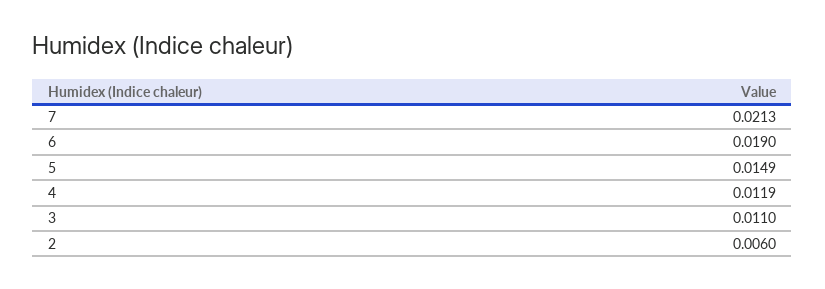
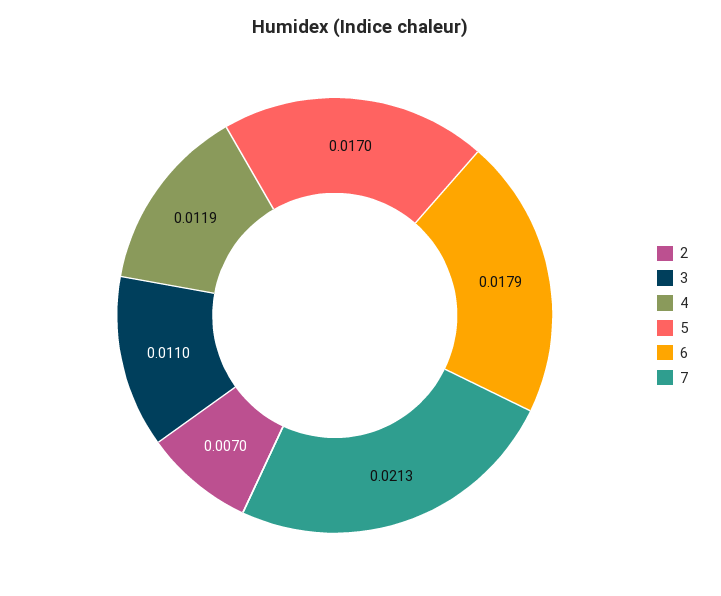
  {
    "7": 0.0213,
-   "6": 0.019,
+   "6": 0.0179,
-   "5": 0.0149,
+   "5": 0.017,
    "4": 0.0119,
    "3": 0.011,
-   "2": 0.006
+   "2": 0.007
  }

